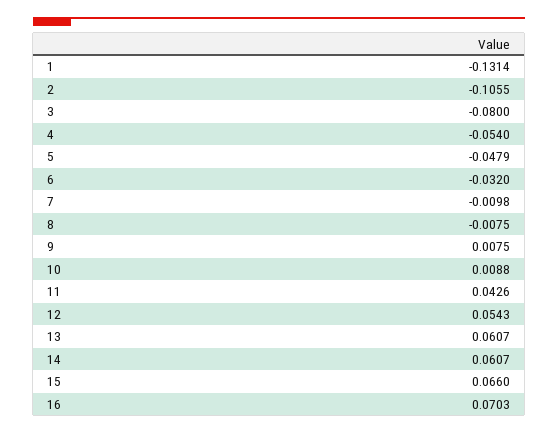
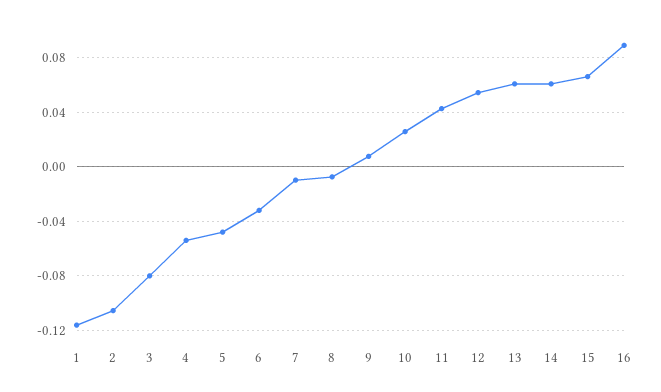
  {
-   "1": -0.1314,
+   "1": -0.115,
    "2": -0.1055,
    "3": -0.08,
    "4": -0.054,
    "5": -0.0479,
    "6": -0.032,
    "7": -0.0098,
    "8": -0.0075,
    "9": 0.0075,
-   "10": 0.0088,
+   "10": 0.025,
    "11": 0.0426,
    "12": 0.0543,
    "13": 0.0607,
    "14": 0.0607,
    "15": 0.066,
-   "16": 0.0703
+   "16": 0.09
  }

